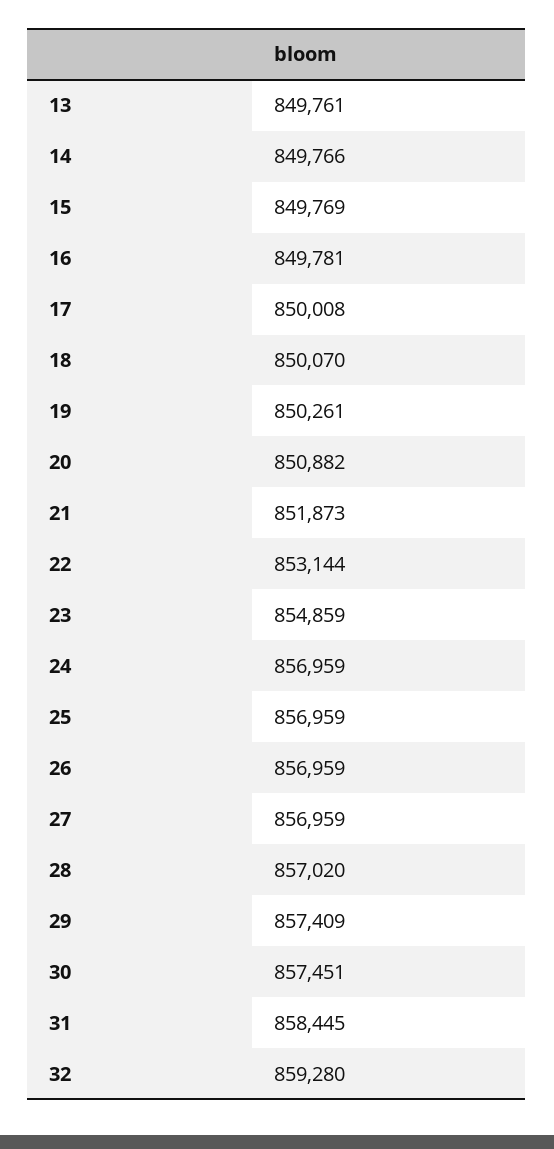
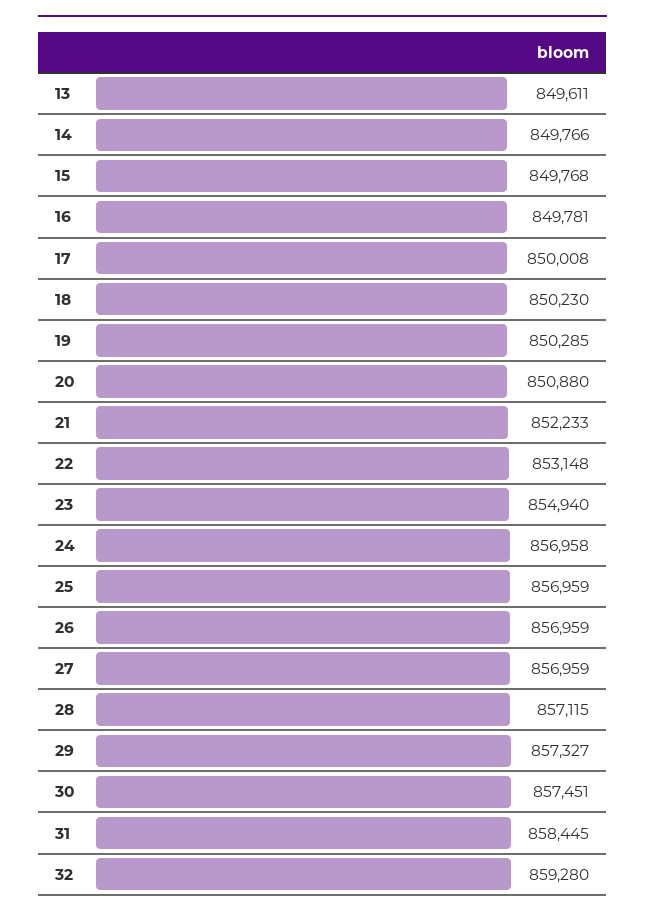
  {
-   "13": 849761,
+   "13": 849611,
    "14": 849766,
-   "15": 849769,
+   "15": 849768,
    "16": 849781,
    "17": 850008,
-   "18": 850070,
+   "18": 850230,
-   "19": 850261,
+   "19": 850285,
-   "20": 850882,
+   "20": 850880,
-   "21": 851873,
+   "21": 852233,
-   "22": 853144,
+   "22": 853148,
-   "23": 854859,
+   "23": 854940,
-   "24": 856959,
+   "24": 856958,
    "25": 856959,
    "26": 856959,
    "27": 856959,
-   "28": 857020,
+   "28": 857115,
-   "29": 857409,
+   "29": 857327,
    "30": 857451,
    "31": 858445,
    "32": 859280
  }

